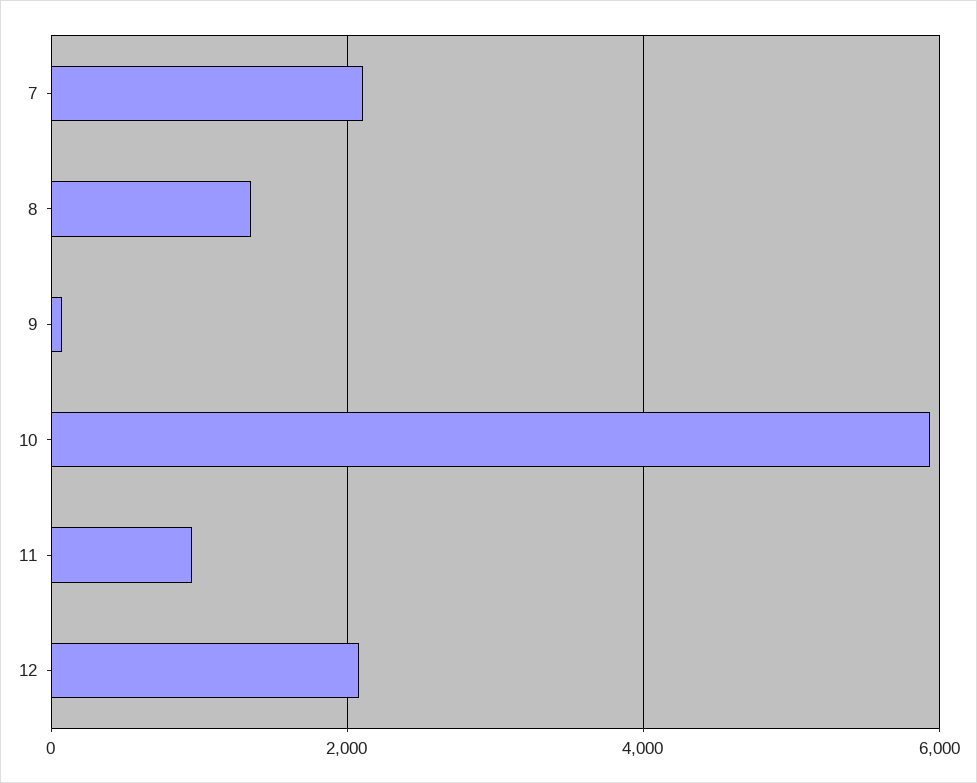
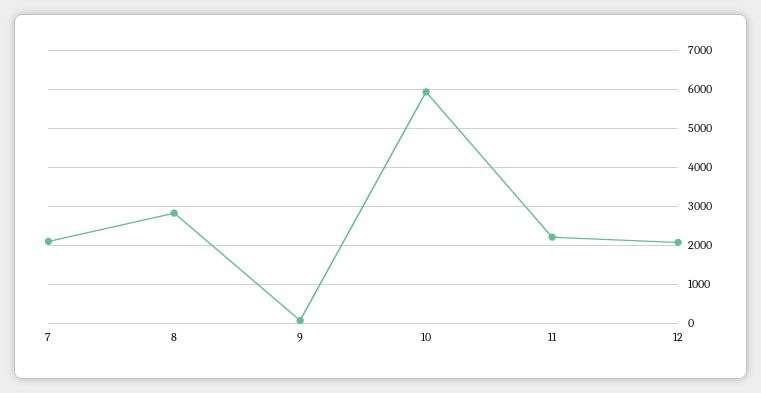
  {
    "7": 2200,
-   "8": 1400,
+   "8": 2800,
    "9": 0,
    "10": 6000,
-   "11": 1000,
+   "11": 2200,
    "12": 2000
  }

